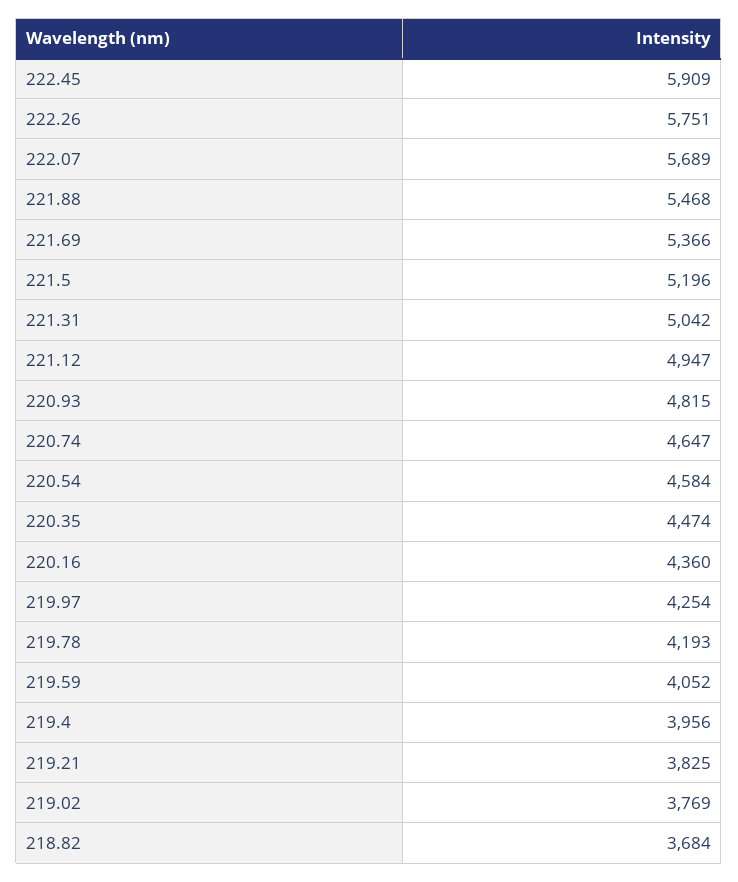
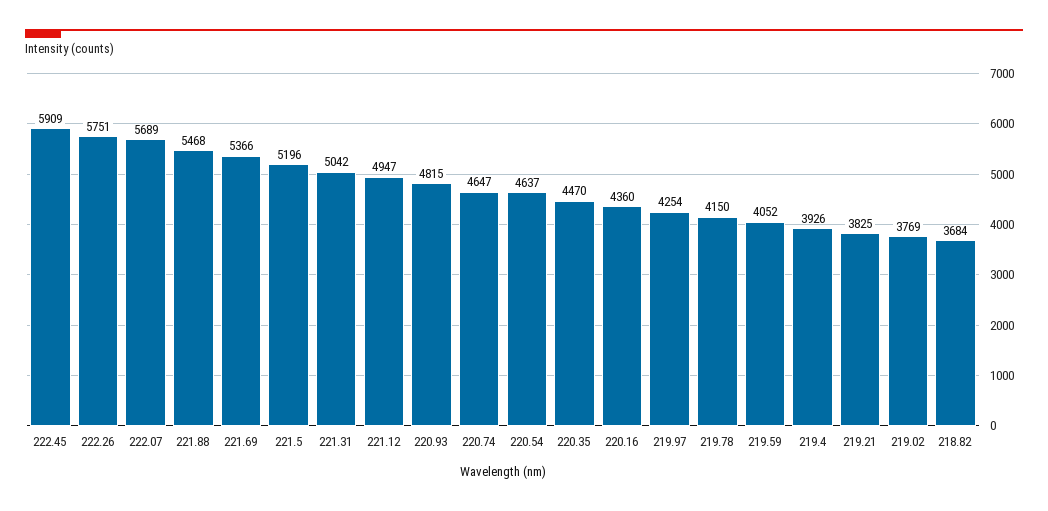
  {
    "222.45": 5909,
    "222.26": 5751,
    "222.07": 5689,
    "221.88": 5468,
    "221.69": 5366,
    "221.5": 5196,
    "221.31": 5042,
    "221.12": 4947,
    "220.93": 4815,
    "220.74": 4647,
-   "220.54": 4584,
+   "220.54": 4637,
-   "220.35": 4474,
+   "220.35": 4470,
    "220.16": 4360,
    "219.97": 4254,
-   "219.78": 4193,
+   "219.78": 4150,
    "219.59": 4052,
-   "219.4": 3956,
+   "219.4": 3926,
    "219.21": 3825,
    "219.02": 3769,
    "218.82": 3684
  }

